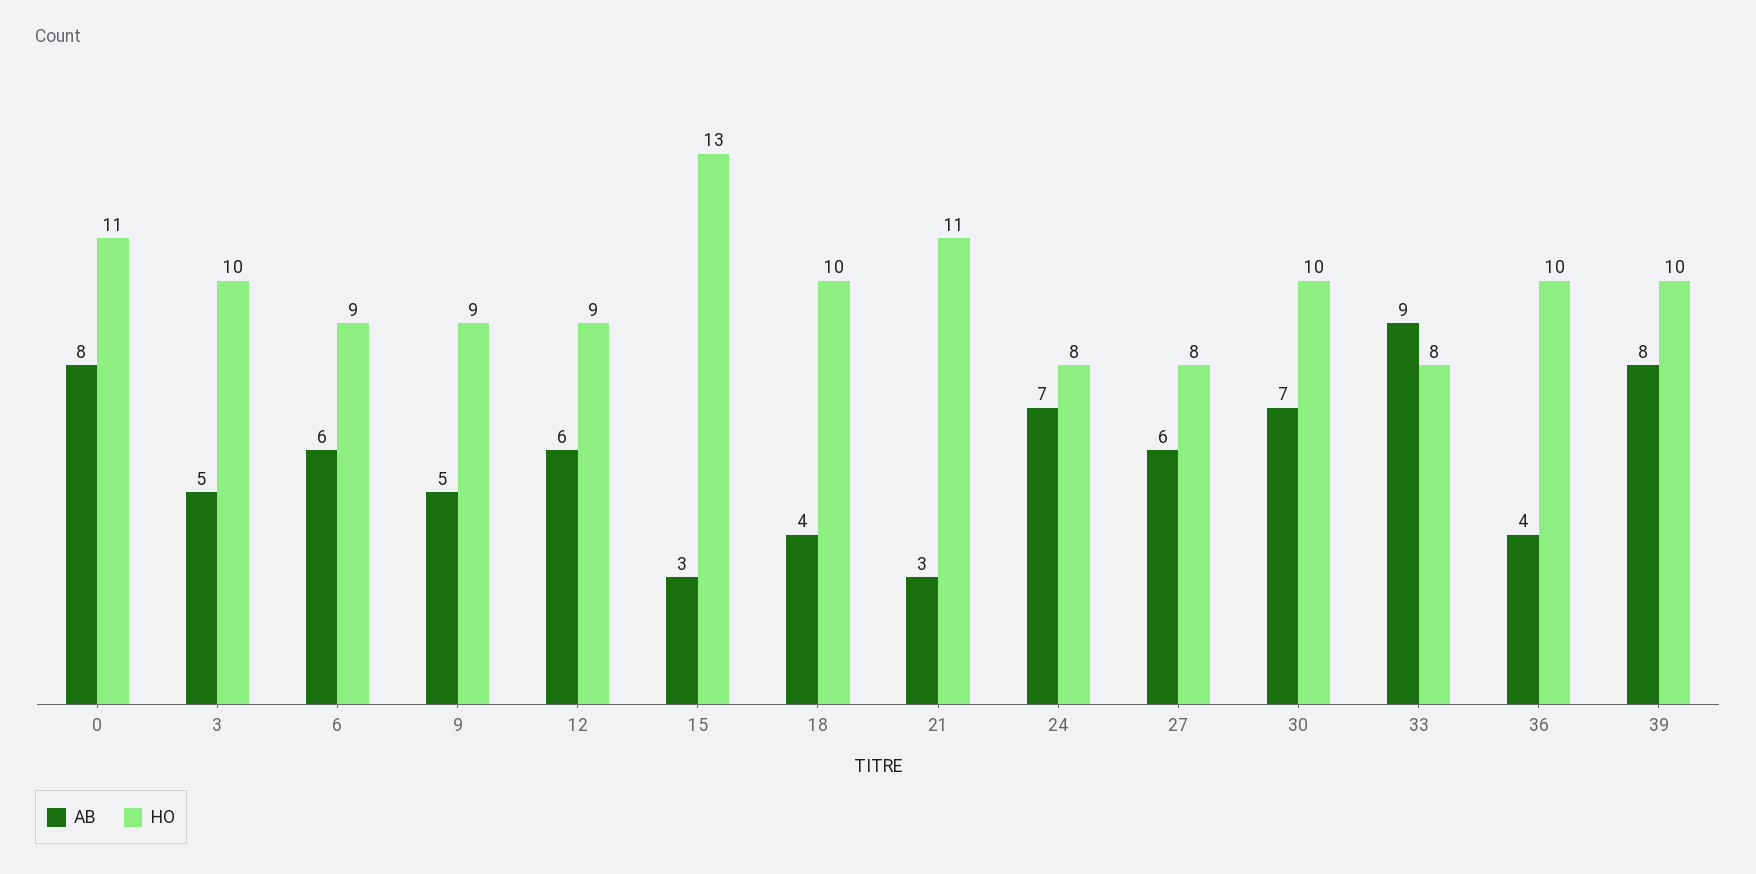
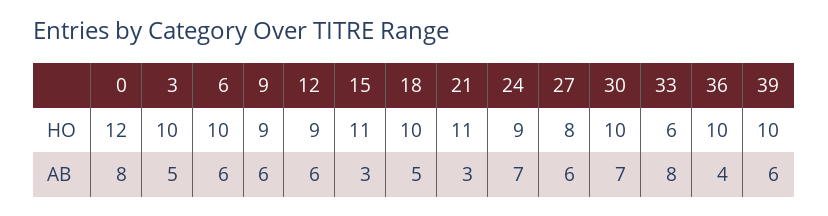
  {
    "AB": {
      "0": 8,
      "3": 5,
      "6": 6,
-     "9": 5,
+     "9": 6,
      "12": 6,
      "15": 3,
-     "18": 4,
+     "18": 5,
      "21": 3,
      "24": 7,
      "27": 6,
      "30": 7,
-     "33": 9,
+     "33": 8,
      "36": 4,
-     "39": 8
+     "39": 6
    },
    "HO": {
-     "0": 11,
+     "0": 12,
      "3": 10,
-     "6": 9,
+     "6": 10,
      "9": 9,
      "12": 9,
-     "15": 13,
+     "15": 11,
      "18": 10,
      "21": 11,
-     "24": 8,
+     "24": 9,
      "27": 8,
      "30": 10,
-     "33": 8,
+     "33": 6,
      "36": 10,
      "39": 10
    }
  }

